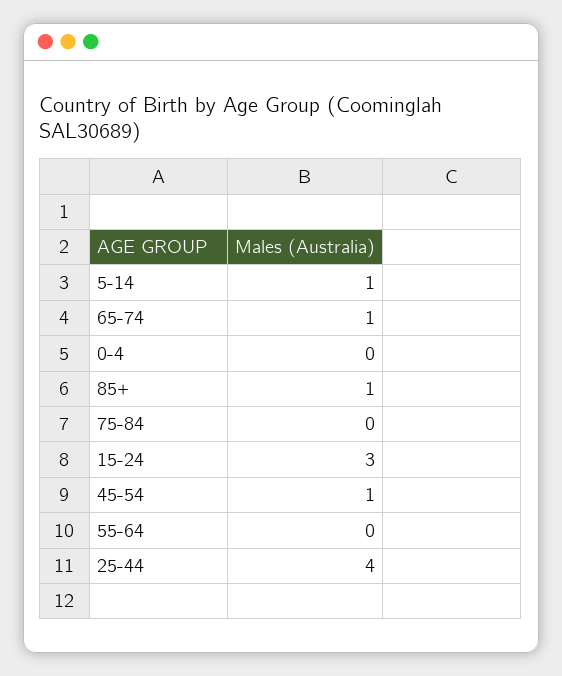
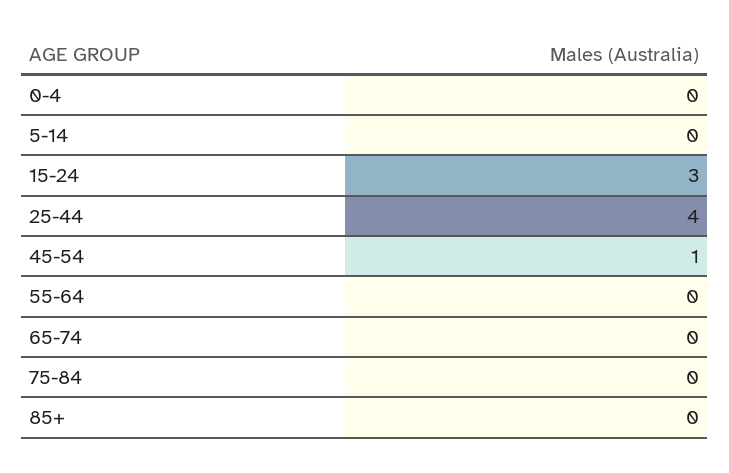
  {
-   "5-14": 1,
+   "5-14": 0,
-   "65-74": 1,
+   "65-74": 0,
    "0-4": 0,
-   "85+": 1,
+   "85+": 0,
    "75-84": 0,
    "15-24": 3,
    "45-54": 1,
    "55-64": 0,
    "25-44": 4
  }

